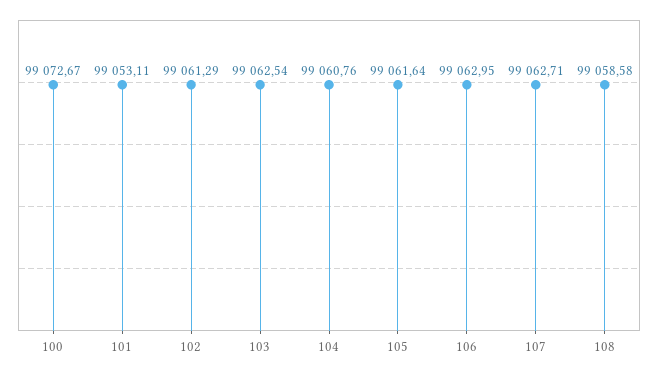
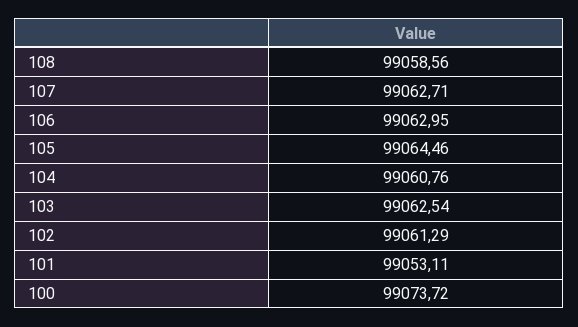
  {
-   "100": 99072.67,
+   "100": 99073.72,
    "101": 99053.11,
    "102": 99061.29,
    "103": 99062.54,
    "104": 99060.76,
-   "105": 99061.64,
+   "105": 99064.46,
    "106": 99062.95,
    "107": 99062.71,
-   "108": 99058.58
+   "108": 99058.56
  }

